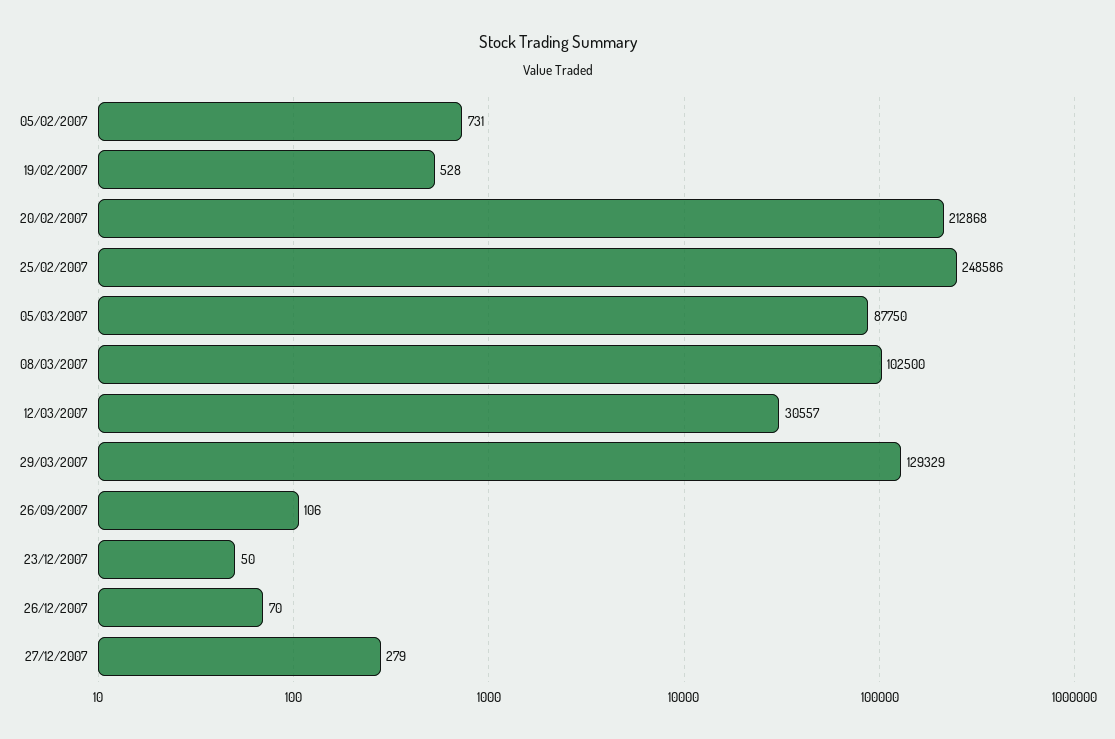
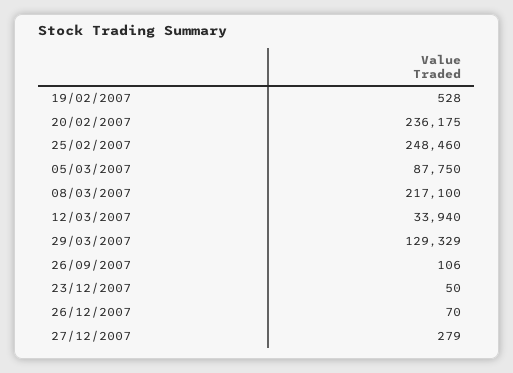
  {
-   "05/02/2007": 731,
    "19/02/2007": 528,
-   "20/02/2007": 212868,
+   "20/02/2007": 236175,
-   "25/02/2007": 248586,
+   "25/02/2007": 248460,
    "05/03/2007": 87750,
-   "08/03/2007": 102500,
+   "08/03/2007": 217100,
-   "12/03/2007": 30557,
+   "12/03/2007": 33940,
    "29/03/2007": 129329,
    "26/09/2007": 106,
    "23/12/2007": 50,
    "26/12/2007": 70,
    "27/12/2007": 279
  }

